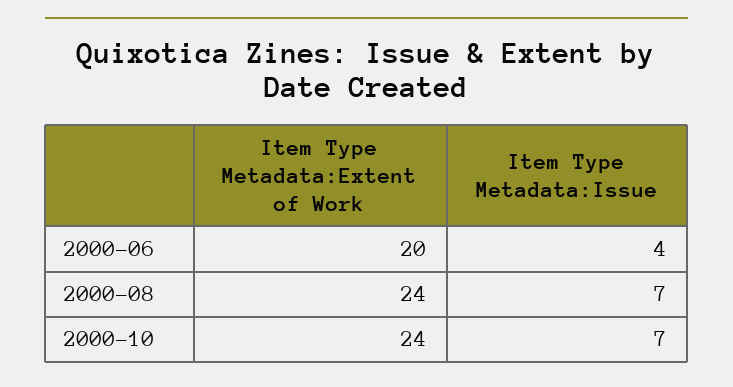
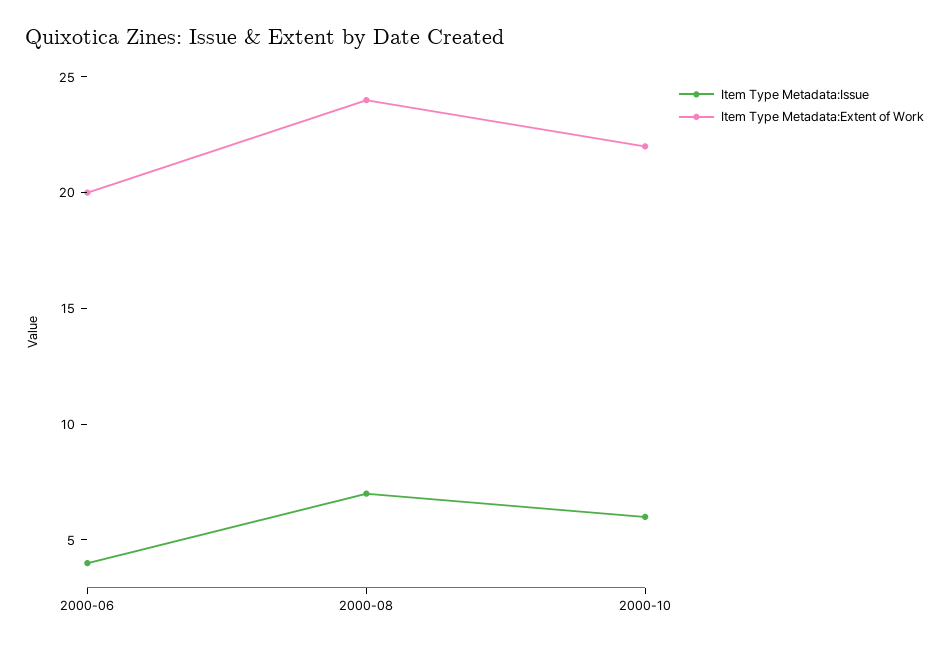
  {
    "Item Type Metadata:Extent of Work": {
      "2000-06": 20,
      "2000-08": 24,
-     "2000-10": 24
+     "2000-10": 22
    },
    "Item Type Metadata:Issue": {
      "2000-06": 4,
      "2000-08": 7,
-     "2000-10": 7
+     "2000-10": 6
    }
  }

